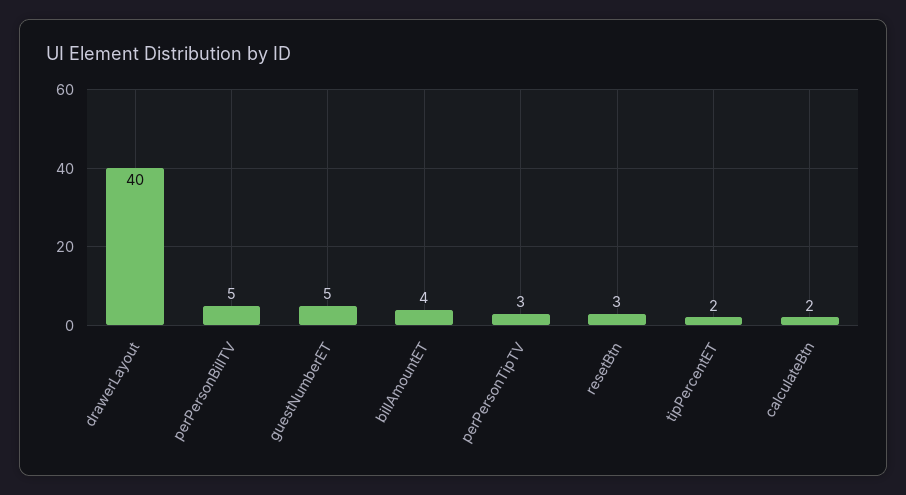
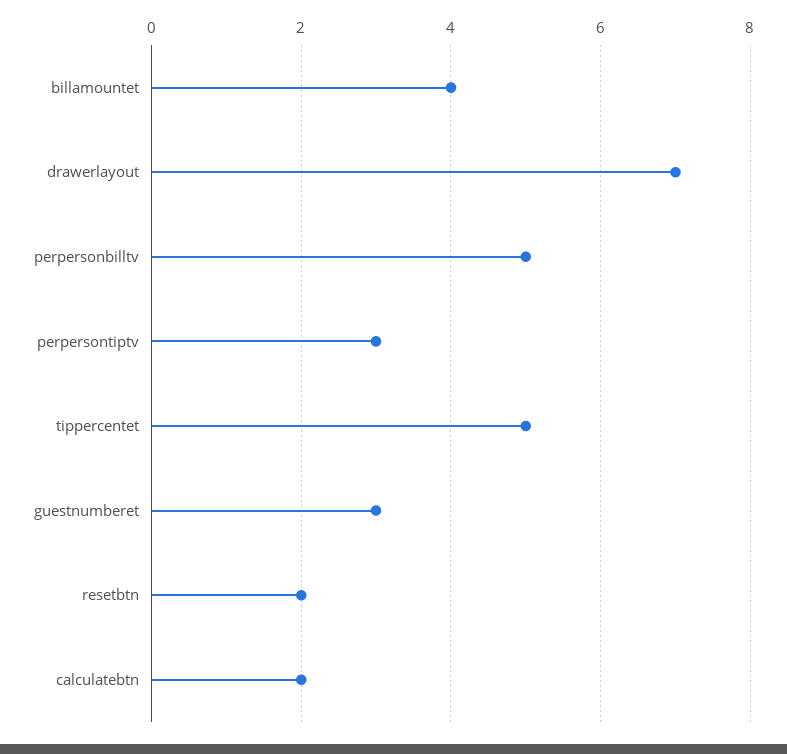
  {
-   "drawerLayout": 40,
+   "drawerLayout": 7,
    "perPersonBillTV": 5,
-   "guestNumberET": 5,
+   "guestNumberET": 3,
    "billAmountET": 4,
    "perPersonTipTV": 3,
-   "resetBtn": 3,
+   "resetBtn": 2,
-   "tipPercentET": 2,
+   "tipPercentET": 5,
    "calculateBtn": 2
  }

